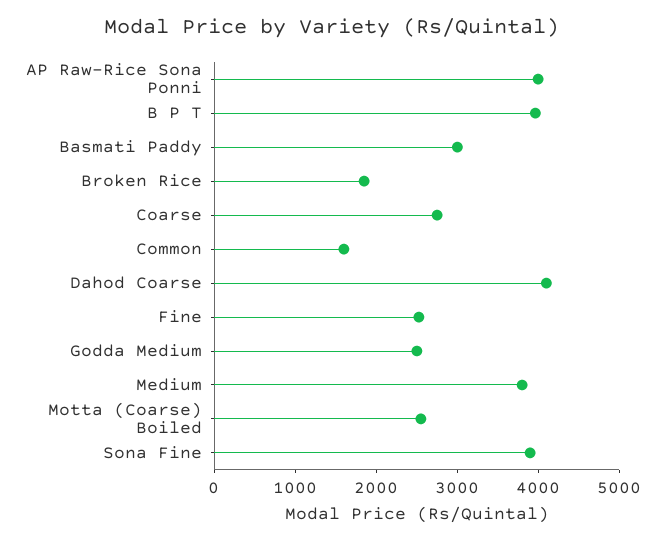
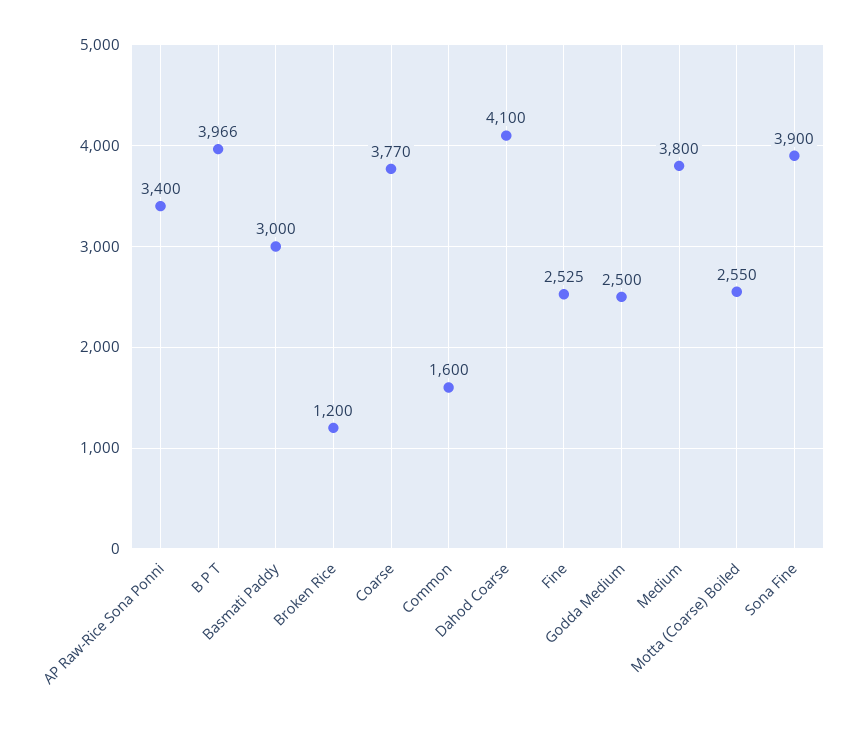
  {
-   "AP Raw-Rice Sona Ponni": 4000,
+   "AP Raw-Rice Sona Ponni": 3400,
    "B P T": 3966,
    "Basmati Paddy": 3000,
-   "Broken Rice": 1800,
+   "Broken Rice": 1200,
-   "Coarse": 2800,
+   "Coarse": 3770,
    "Common": 1600,
    "Dahod Coarse": 4100,
    "Fine": 2525,
    "Godda Medium": 2500,
    "Medium": 3800,
    "Motta (Coarse) Boiled": 2550,
    "Sona Fine": 3900
  }

